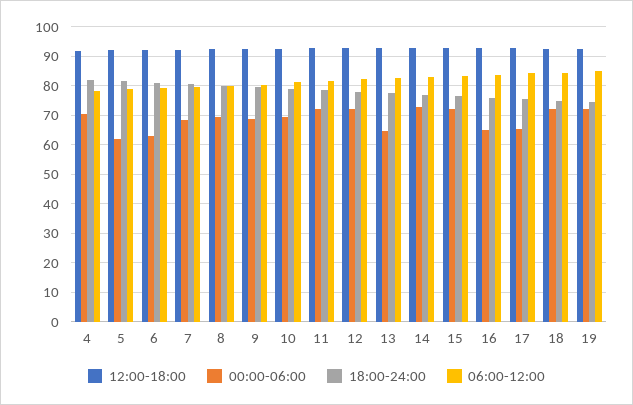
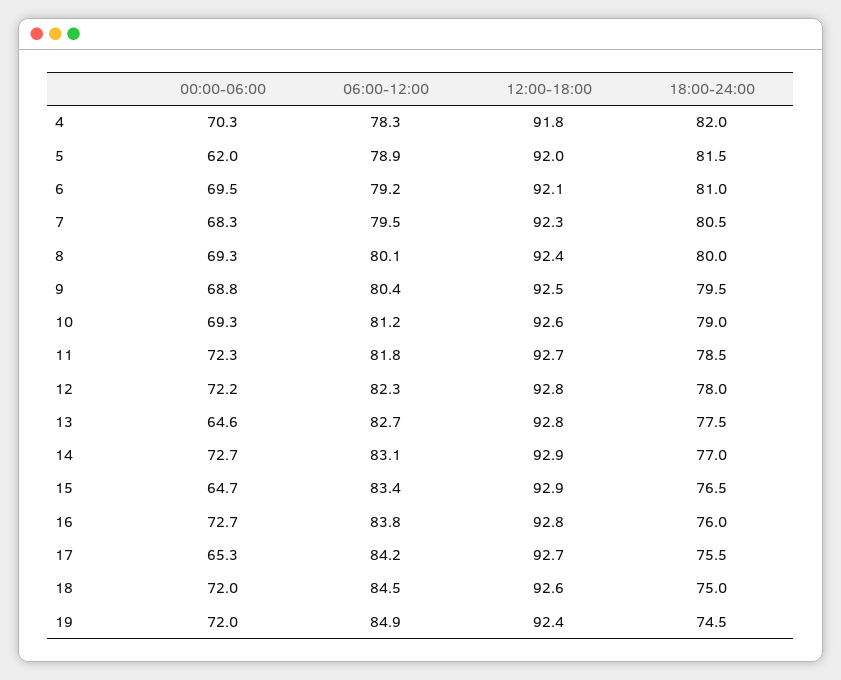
  {
    "12:00-18:00": {
      "4": 91.8,
      "5": 92,
      "6": 92.1,
      "7": 92.3,
      "8": 92.4,
      "9": 92.5,
      "10": 92.6,
      "11": 92.7,
      "12": 92.8,
      "13": 92.8,
      "14": 92.9,
      "15": 92.9,
      "16": 92.8,
      "17": 92.7,
      "18": 92.6,
      "19": 92.4
    },
    "00:00-06:00": {
      "4": 70.3,
      "5": 62,
-     "6": 62.5,
+     "6": 69.5,
      "7": 68.3,
      "8": 69.3,
      "9": 68.8,
      "10": 69.3,
      "11": 72.3,
      "12": 72.2,
      "13": 64.6,
      "14": 72.7,
-     "15": 72.5,
+     "15": 64.7,
-     "16": 65,
+     "16": 72.7,
      "17": 65.3,
      "18": 72,
      "19": 72
    },
    "18:00-24:00": {
      "4": 82,
      "5": 81.5,
      "6": 81,
      "7": 80.5,
      "8": 80,
      "9": 79.5,
      "10": 79,
      "11": 78.5,
      "12": 78,
      "13": 77.5,
      "14": 77,
      "15": 76.5,
      "16": 76,
      "17": 75.5,
      "18": 75,
      "19": 74.5
    },
    "06:00-12:00": {
      "4": 78.3,
      "5": 78.9,
      "6": 79.2,
      "7": 79.5,
      "8": 80.1,
      "9": 80.4,
      "10": 81.2,
      "11": 81.8,
      "12": 82.3,
      "13": 82.7,
      "14": 83.1,
      "15": 83.4,
      "16": 83.8,
      "17": 84.2,
      "18": 84.5,
      "19": 84.9
    }
  }

